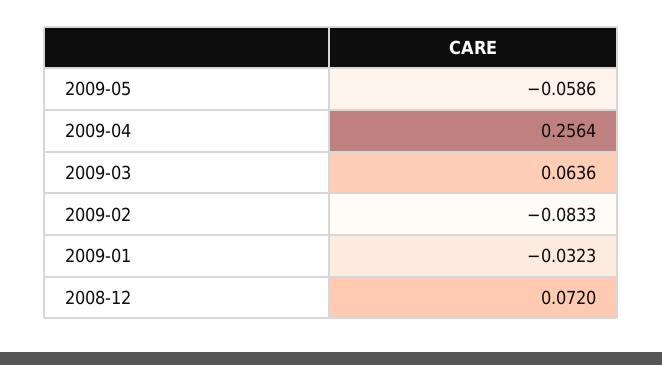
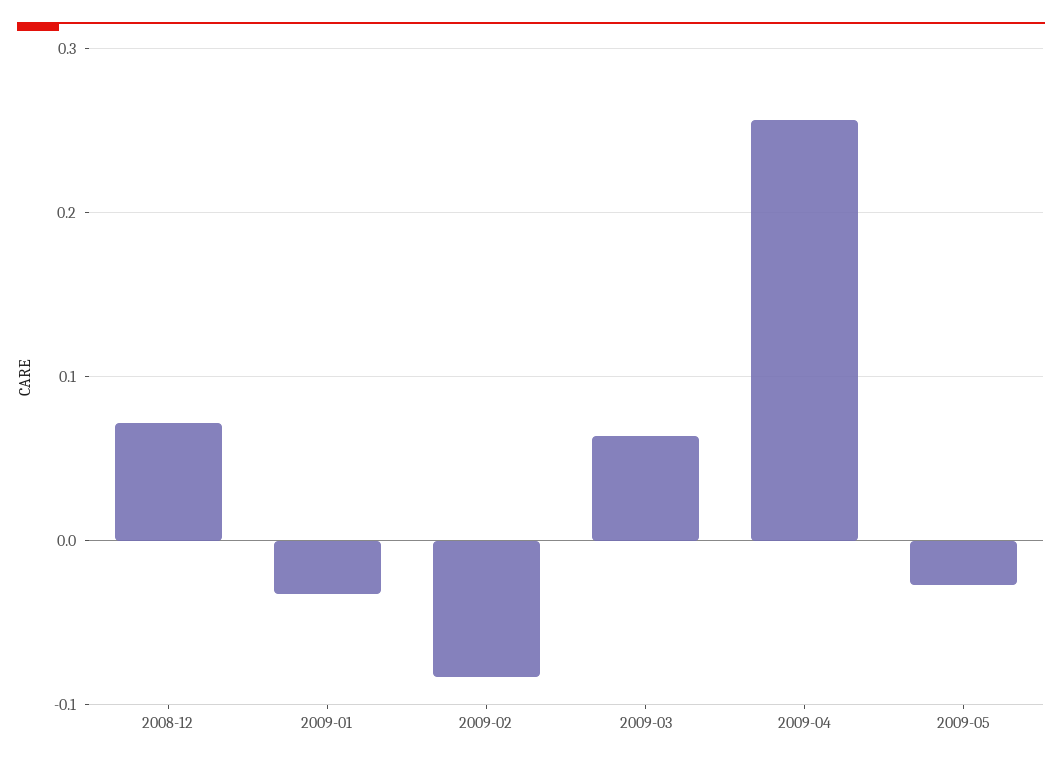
  {
-   "2009-05": -0.0586,
+   "2009-05": -0.03,
    "2009-04": 0.2564,
    "2009-03": 0.0636,
    "2009-02": -0.0833,
    "2009-01": -0.0323,
    "2008-12": 0.072
  }

